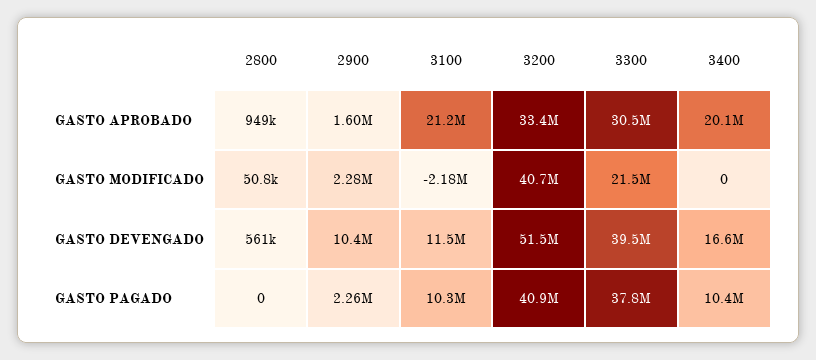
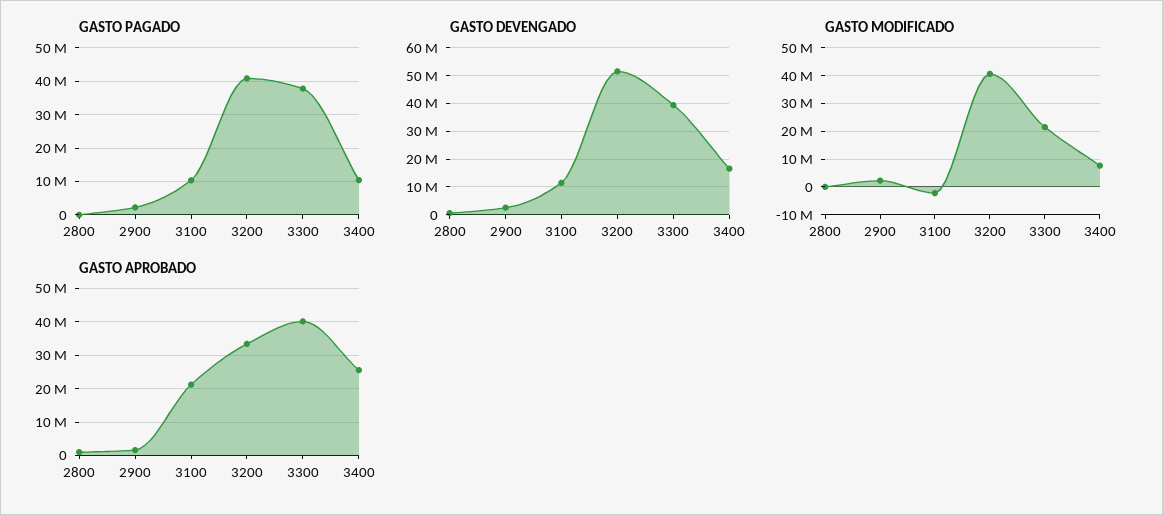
  {
    "GASTO APROBADO": {
      "2800": 949000,
      "2900": 1600000,
      "3100": 21200000,
      "3200": 33400000,
-     "3300": 30500000,
+     "3300": 40000000,
-     "3400": 20100000
+     "3400": 26000000
    },
    "GASTO MODIFICADO": {
      "2800": 50800,
      "2900": 2280000,
      "3100": -2180000,
      "3200": 40700000,
      "3300": 21500000,
-     "3400": 0
+     "3400": 7500000
    },
    "GASTO DEVENGADO": {
      "2800": 561000,
-     "2900": 10400000,
+     "2900": 2500000,
      "3100": 11500000,
      "3200": 51500000,
      "3300": 39500000,
      "3400": 16600000
    },
    "GASTO PAGADO": {
      "2800": 0,
      "2900": 2260000,
      "3100": 10300000,
      "3200": 40900000,
      "3300": 37800000,
      "3400": 10400000
    }
  }

